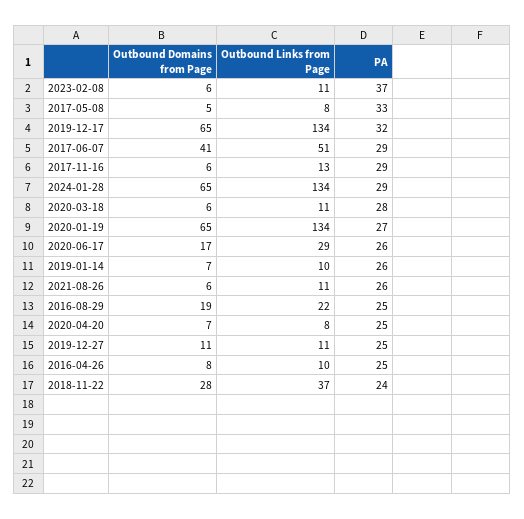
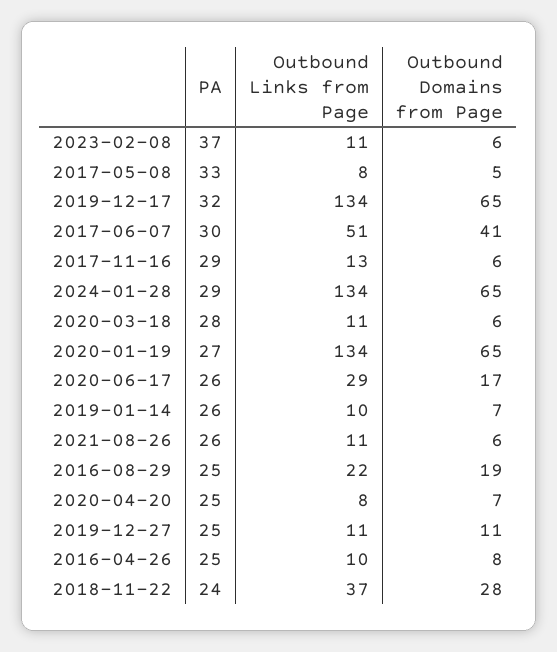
  {
    "Outbound Domains from Page": {
      "2023-02-08": 6,
      "2017-05-08": 5,
      "2019-12-17": 65,
      "2017-06-07": 41,
      "2017-11-16": 6,
      "2024-01-28": 65,
      "2020-03-18": 6,
      "2020-01-19": 65,
      "2020-06-17": 17,
      "2019-01-14": 7,
      "2021-08-26": 6,
      "2016-08-29": 19,
      "2020-04-20": 7,
      "2019-12-27": 11,
      "2016-04-26": 8,
      "2018-11-22": 28
    },
    "Outbound Links from Page": {
      "2023-02-08": 11,
      "2017-05-08": 8,
      "2019-12-17": 134,
      "2017-06-07": 51,
      "2017-11-16": 13,
      "2024-01-28": 134,
      "2020-03-18": 11,
      "2020-01-19": 134,
      "2020-06-17": 29,
      "2019-01-14": 10,
      "2021-08-26": 11,
      "2016-08-29": 22,
      "2020-04-20": 8,
      "2019-12-27": 11,
      "2016-04-26": 10,
      "2018-11-22": 37
    },
    "PA": {
      "2023-02-08": 37,
      "2017-05-08": 33,
      "2019-12-17": 32,
-     "2017-06-07": 29,
+     "2017-06-07": 30,
      "2017-11-16": 29,
      "2024-01-28": 29,
      "2020-03-18": 28,
      "2020-01-19": 27,
      "2020-06-17": 26,
      "2019-01-14": 26,
      "2021-08-26": 26,
      "2016-08-29": 25,
      "2020-04-20": 25,
      "2019-12-27": 25,
      "2016-04-26": 25,
      "2018-11-22": 24
    }
  }

